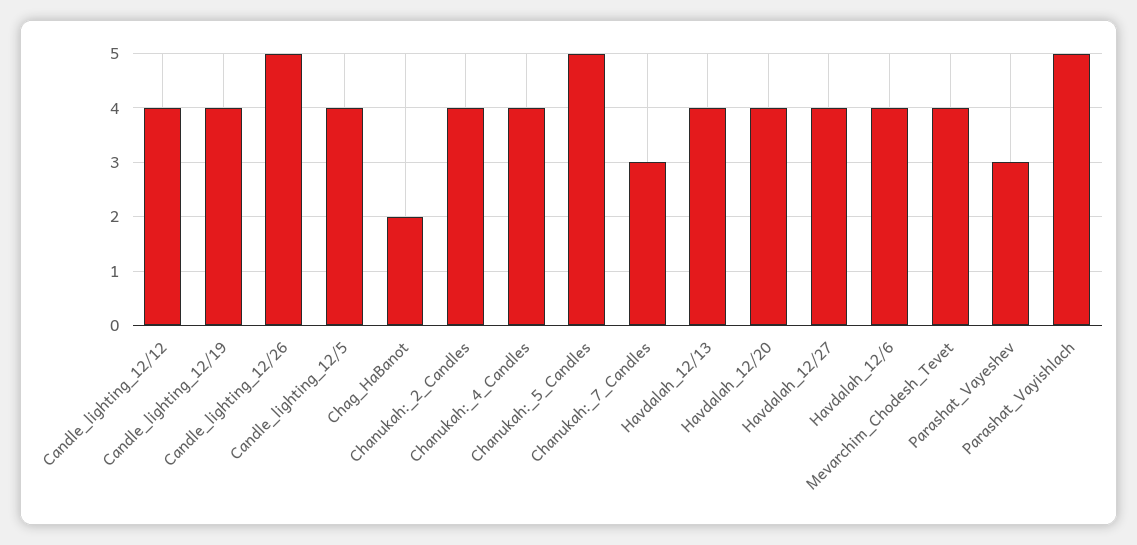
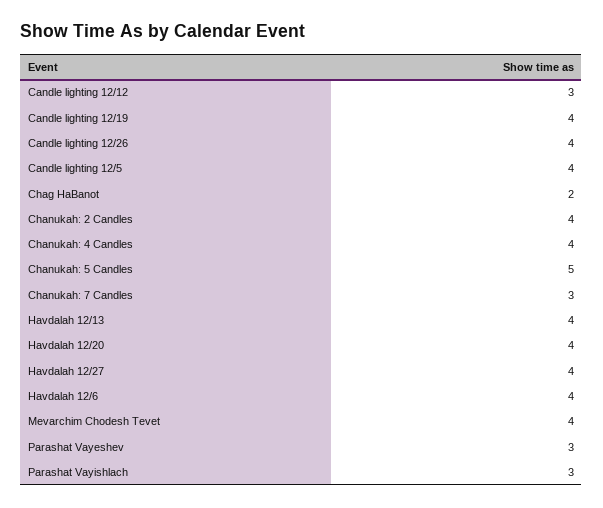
  {
-   "Candle_lighting_12/12": 4,
+   "Candle_lighting_12/12": 3,
    "Candle_lighting_12/19": 4,
-   "Candle_lighting_12/26": 5,
+   "Candle_lighting_12/26": 4,
    "Candle_lighting_12/5": 4,
    "Chag_HaBanot": 2,
    "Chanukah:_2_Candles": 4,
    "Chanukah:_4_Candles": 4,
    "Chanukah:_5_Candles": 5,
    "Chanukah:_7_Candles": 3,
    "Havdalah_12/13": 4,
    "Havdalah_12/20": 4,
    "Havdalah_12/27": 4,
    "Havdalah_12/6": 4,
    "Mevarchim_Chodesh_Tevet": 4,
    "Parashat_Vayeshev": 3,
-   "Parashat_Vayishlach": 5
+   "Parashat_Vayishlach": 3
  }

